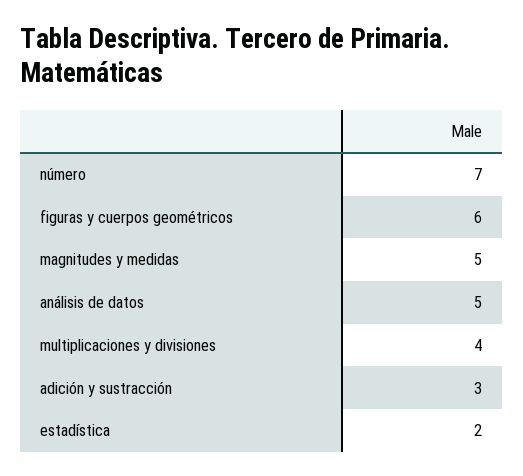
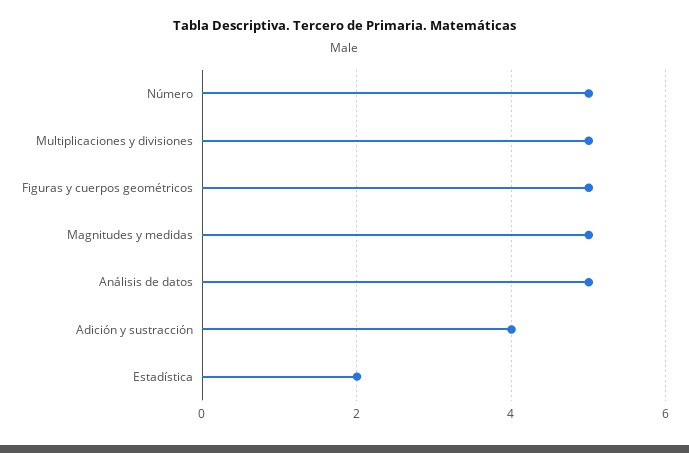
  {
-   "número": 7,
+   "número": 5,
-   "figuras y cuerpos geométricos": 6,
+   "figuras y cuerpos geométricos": 5,
    "magnitudes y medidas": 5,
    "análisis de datos": 5,
-   "multiplicaciones y divisiones": 4,
+   "multiplicaciones y divisiones": 5,
-   "adición y sustracción": 3,
+   "adición y sustracción": 4,
    "estadística": 2
  }

